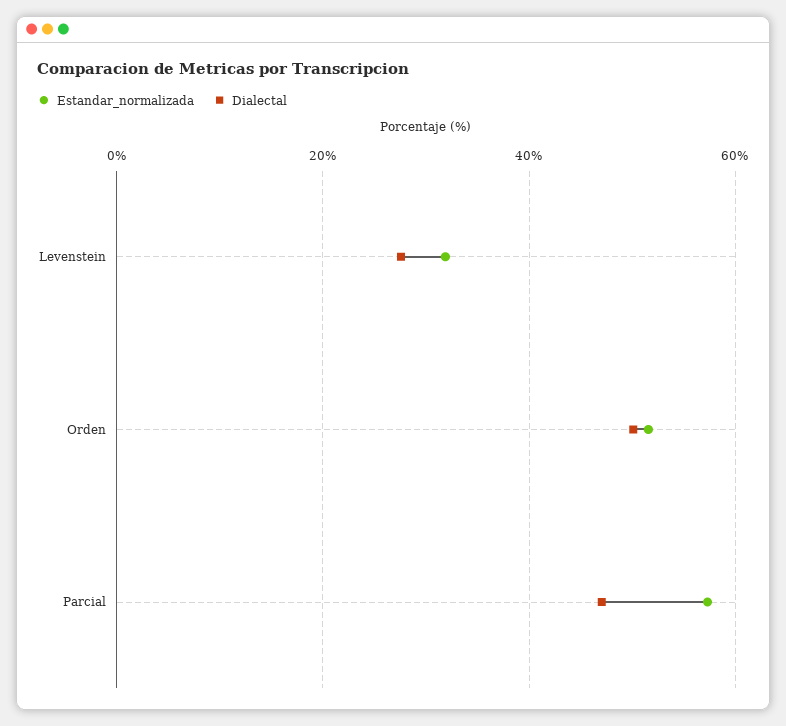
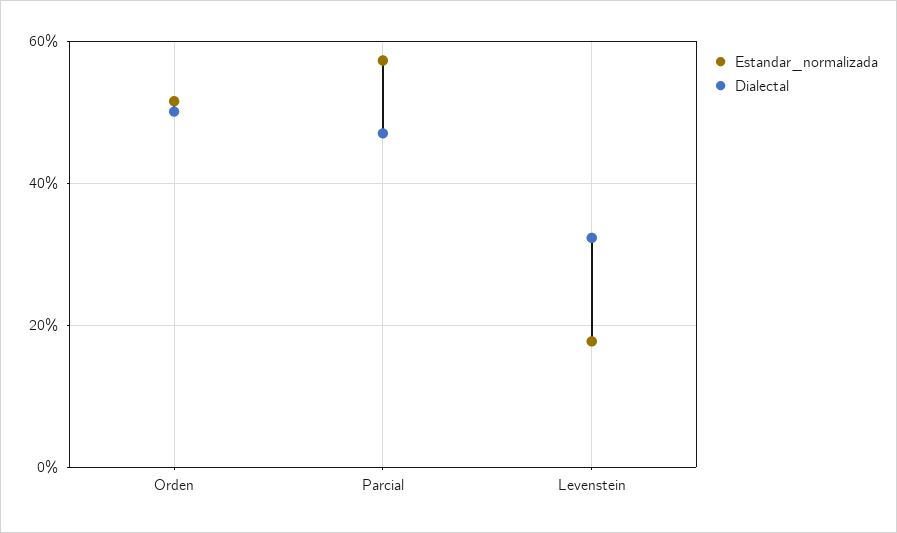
  {
    "Estandar_normalizada": {
-     "Levenstein": 32,
+     "Levenstein": 18,
      "Orden": 52,
      "Parcial": 58
    },
    "Dialectal": {
-     "Levenstein": 28,
+     "Levenstein": 32,
      "Orden": 50,
      "Parcial": 48
    }
  }

